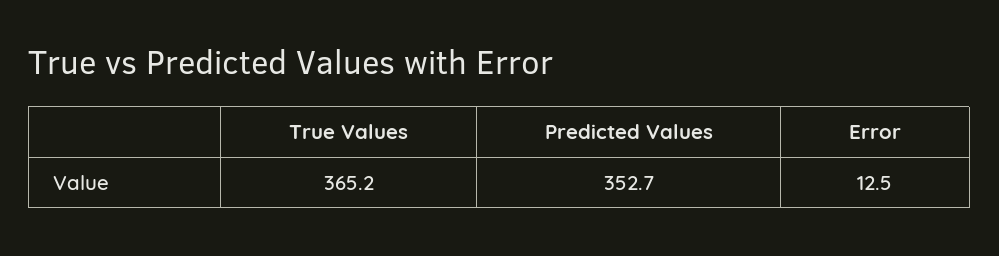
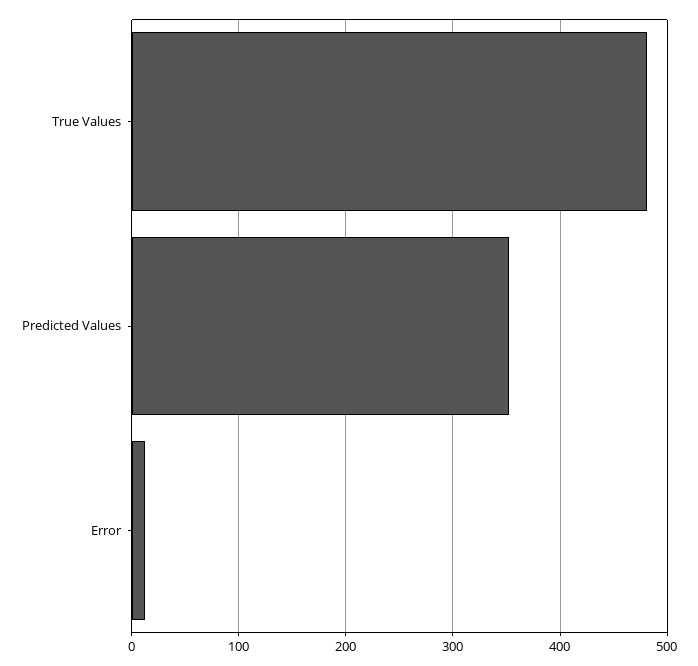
  {
-   "True Values": 365.2,
+   "True Values": 480,
    "Predicted Values": 352.7,
    "Error": 12.5
  }

